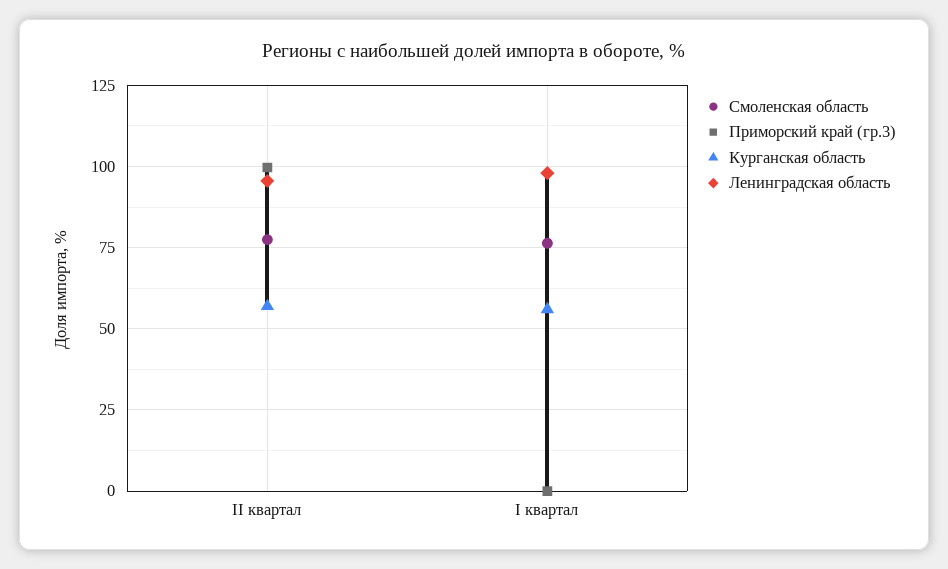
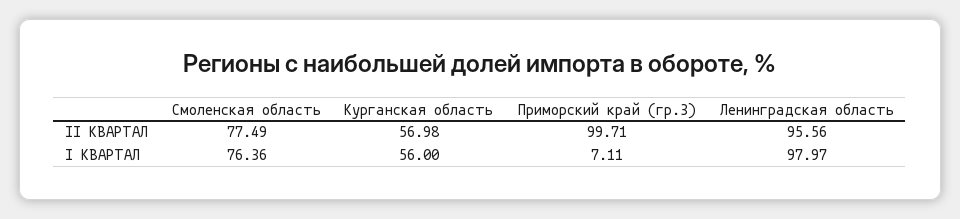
  {
    "Смоленская область": {
      "II квартал": 77.49,
      "I квартал": 76.36
    },
    "Приморский край (гр.3)": {
      "II квартал": 99.71,
-     "I квартал": 0
+     "I квартал": 7.11
    },
    "Курганская область": {
      "II квартал": 56.98,
      "I квартал": 56
    },
    "Ленинградская область": {
      "II квартал": 95.56,
      "I квартал": 97.97
    }
  }

